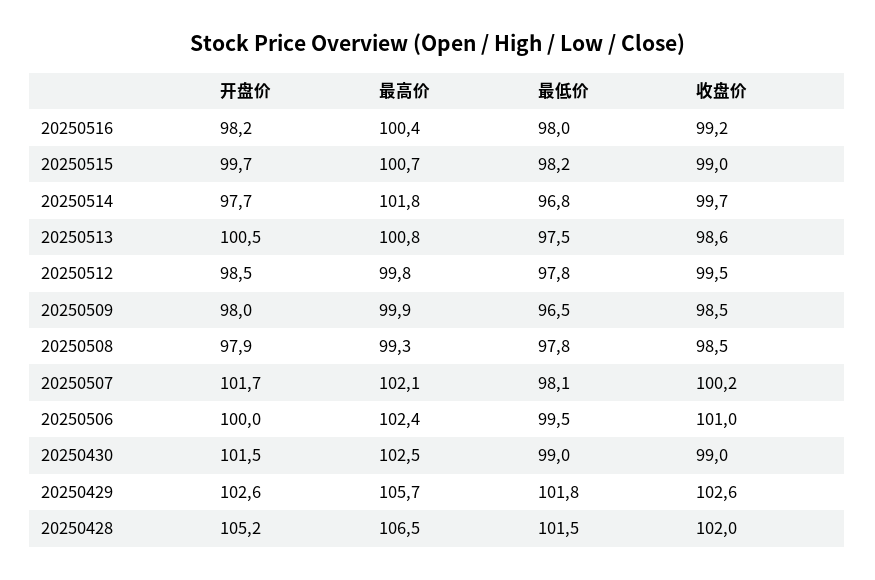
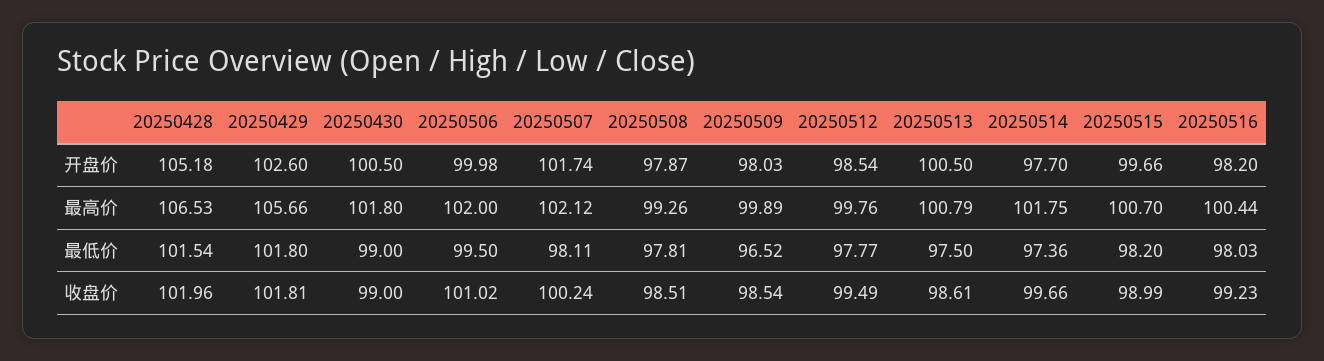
  {
    "开盘价": {
      "20250516": 98.2,
      "20250515": 99.66,
      "20250514": 97.7,
      "20250513": 100.5,
      "20250512": 98.54,
      "20250509": 98.03,
      "20250508": 97.87,
      "20250507": 101.74,
      "20250506": 99.98,
-     "20250430": 101.5,
+     "20250430": 100.5,
      "20250429": 102.6,
      "20250428": 105.18
    },
    "最高价": {
      "20250516": 100.44,
      "20250515": 100.7,
      "20250514": 101.75,
      "20250513": 100.79,
      "20250512": 99.76,
      "20250509": 99.89,
      "20250508": 99.26,
      "20250507": 102.12,
-     "20250506": 102.4,
+     "20250506": 102,
-     "20250430": 102.5,
+     "20250430": 101.8,
      "20250429": 105.66,
      "20250428": 106.53
    },
    "最低价": {
      "20250516": 98.03,
      "20250515": 98.2,
-     "20250514": 96.8,
+     "20250514": 97.36,
      "20250513": 97.5,
      "20250512": 97.77,
      "20250509": 96.52,
      "20250508": 97.81,
      "20250507": 98.11,
      "20250506": 99.5,
      "20250430": 99,
      "20250429": 101.8,
      "20250428": 101.54
    },
    "收盘价": {
      "20250516": 99.23,
      "20250515": 98.99,
      "20250514": 99.66,
      "20250513": 98.61,
      "20250512": 99.49,
      "20250509": 98.54,
      "20250508": 98.51,
      "20250507": 100.24,
      "20250506": 101.02,
      "20250430": 99,
-     "20250429": 102.6,
+     "20250429": 101.81,
      "20250428": 101.96
    }
  }

